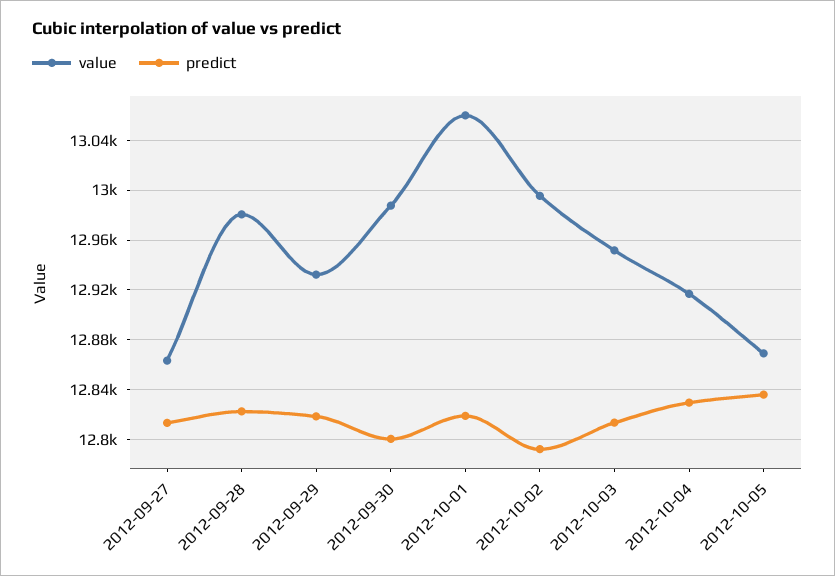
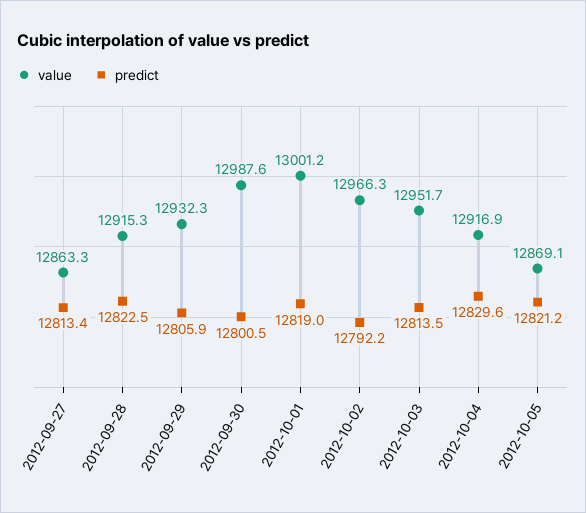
  {
    "value": {
      "2012-09-27": 12863.3,
-     "2012-09-28": 12980,
+     "2012-09-28": 12915.3,
      "2012-09-29": 12932.3,
      "2012-09-30": 12987.6,
-     "2012-10-01": 13060,
+     "2012-10-01": 13001.2,
-     "2012-10-02": 12995,
+     "2012-10-02": 12966.3,
      "2012-10-03": 12951.7,
      "2012-10-04": 12916.9,
      "2012-10-05": 12869.1
    },
    "predict": {
      "2012-09-27": 12813.4,
      "2012-09-28": 12822.5,
-     "2012-09-29": 12820,
+     "2012-09-29": 12805.9,
      "2012-09-30": 12800.5,
      "2012-10-01": 12819,
      "2012-10-02": 12792.2,
      "2012-10-03": 12813.5,
      "2012-10-04": 12829.6,
-     "2012-10-05": 12835
+     "2012-10-05": 12821.2
    }
  }

